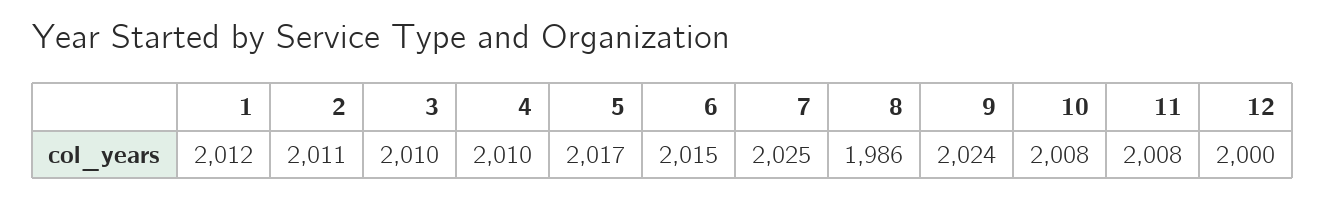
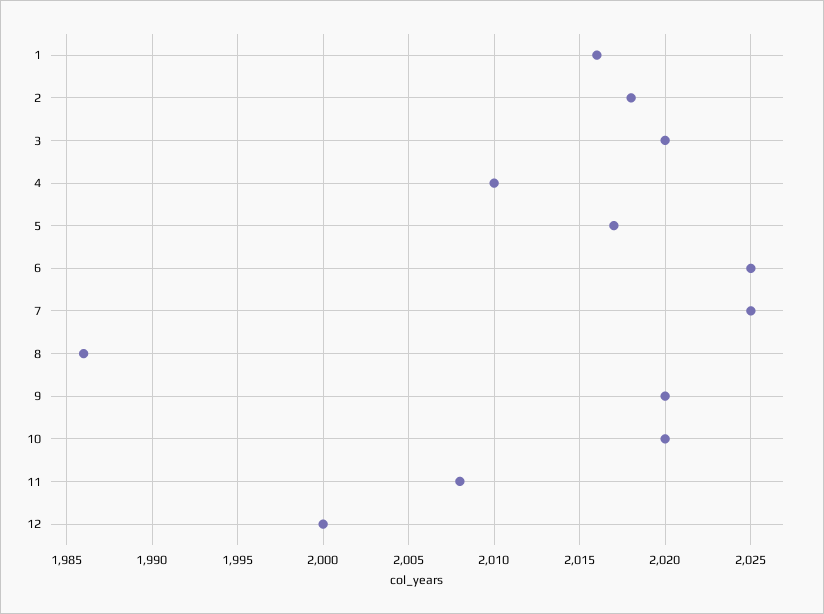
  {
-   "1": 2012,
+   "1": 2016,
-   "2": 2011,
+   "2": 2018,
-   "3": 2010,
+   "3": 2020,
    "4": 2010,
    "5": 2017,
-   "6": 2015,
+   "6": 2025,
    "7": 2025,
    "8": 1986,
-   "9": 2024,
+   "9": 2020,
-   "10": 2008,
+   "10": 2020,
    "11": 2008,
    "12": 2000
  }

